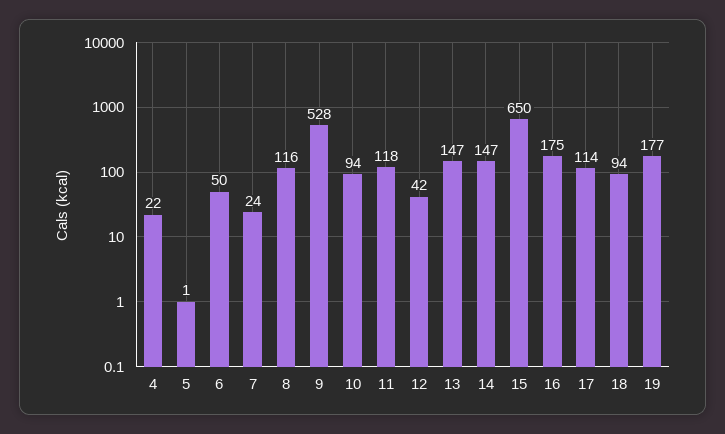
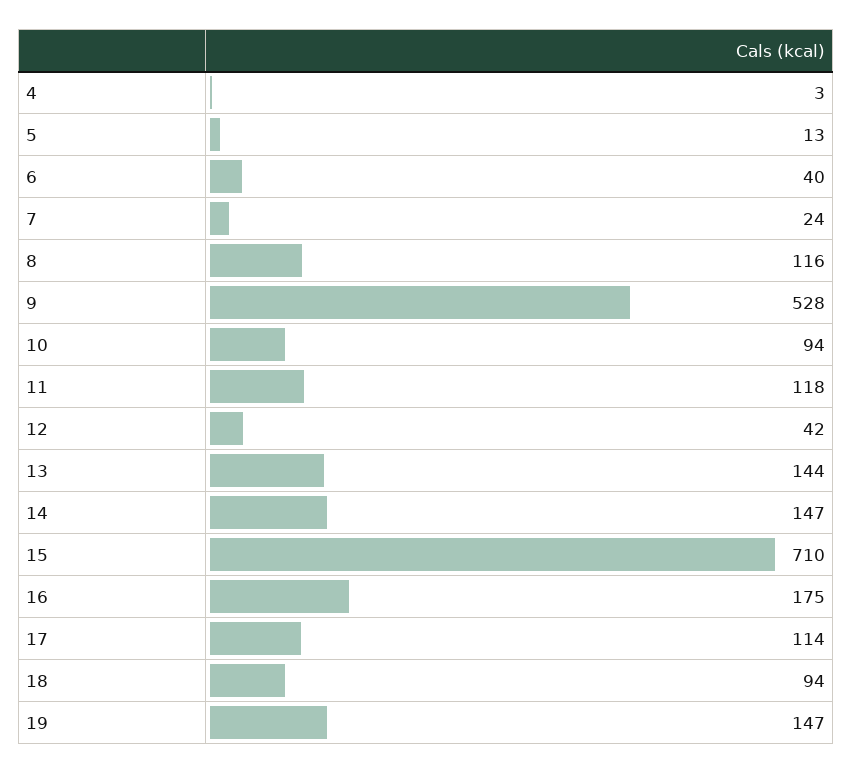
  {
-   "4": 22,
+   "4": 3,
-   "5": 1,
+   "5": 13,
-   "6": 50,
+   "6": 40,
    "7": 24,
    "8": 116,
    "9": 528,
    "10": 94,
    "11": 118,
    "12": 42,
-   "13": 147,
+   "13": 144,
    "14": 147,
-   "15": 650,
+   "15": 710,
    "16": 175,
    "17": 114,
    "18": 94,
-   "19": 177
+   "19": 147
  }

